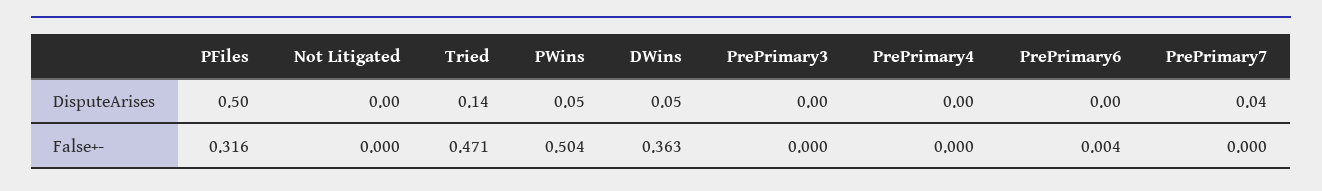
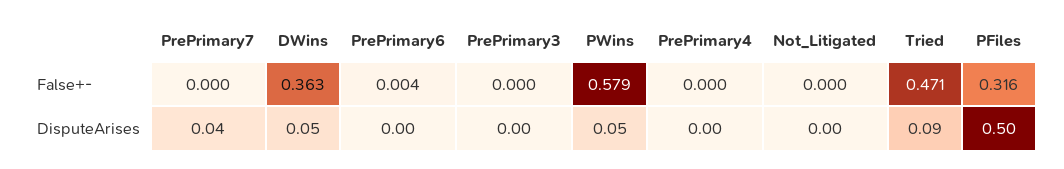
  {
    "PFiles": {
      "DisputeArises": 0.5,
      "False+-": 0.316
    },
    "Not Litigated": {
      "DisputeArises": 0,
      "False+-": 0
    },
    "Tried": {
-     "DisputeArises": 0.14,
+     "DisputeArises": 0.09,
      "False+-": 0.471
    },
    "PWins": {
      "DisputeArises": 0.05,
-     "False+-": 0.504
+     "False+-": 0.579
    },
    "DWins": {
      "DisputeArises": 0.05,
      "False+-": 0.363
    },
    "PrePrimary3": {
      "DisputeArises": 0,
      "False+-": 0
    },
    "PrePrimary4": {
      "DisputeArises": 0,
      "False+-": 0
    },
    "PrePrimary6": {
      "DisputeArises": 0,
      "False+-": 0.004
    },
    "PrePrimary7": {
      "DisputeArises": 0.04,
      "False+-": 0
    }
  }

